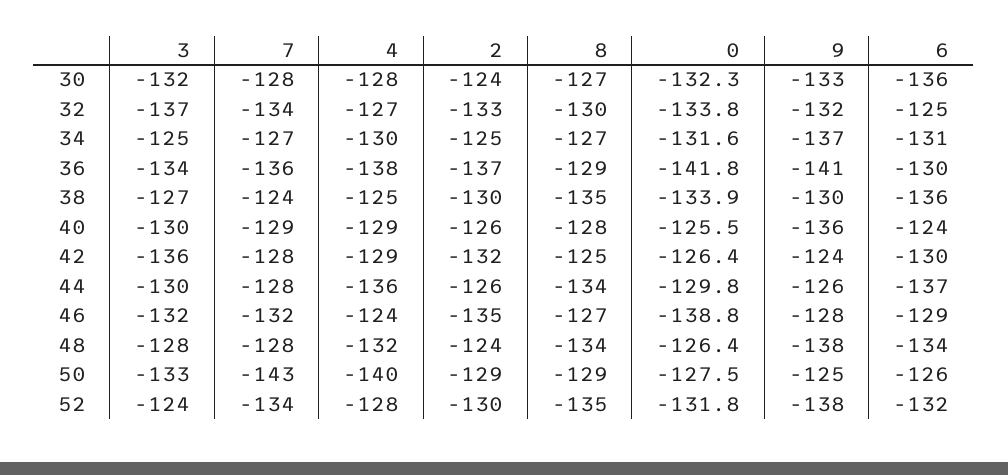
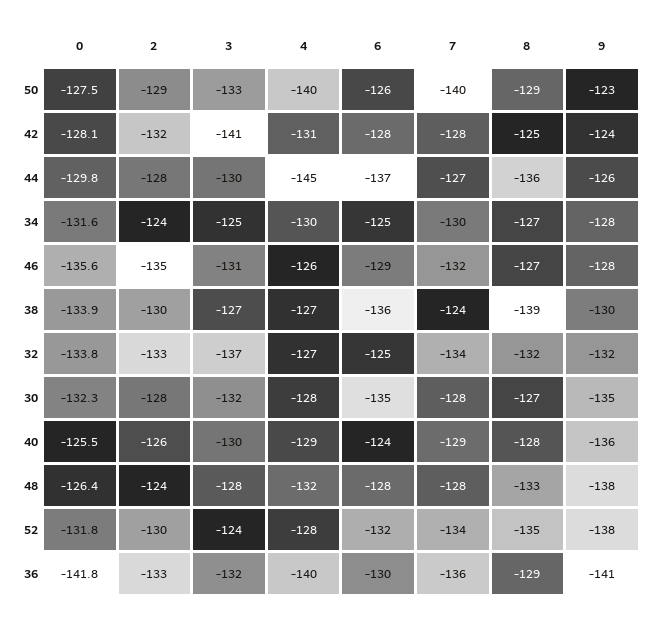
  {
    "3": {
      "30": -132,
      "32": -137,
      "34": -125,
-     "36": -134,
+     "36": -132,
      "38": -127,
      "40": -130,
-     "42": -136,
+     "42": -141,
      "44": -130,
-     "46": -132,
+     "46": -131,
      "48": -128,
      "50": -133,
      "52": -124
    },
    "7": {
      "30": -128,
      "32": -134,
-     "34": -127,
+     "34": -130,
      "36": -136,
      "38": -124,
      "40": -129,
      "42": -128,
-     "44": -128,
+     "44": -127,
      "46": -132,
      "48": -128,
-     "50": -143,
+     "50": -140,
      "52": -134
    },
    "4": {
      "30": -128,
      "32": -127,
      "34": -130,
-     "36": -138,
+     "36": -140,
-     "38": -125,
+     "38": -127,
      "40": -129,
-     "42": -129,
+     "42": -131,
-     "44": -136,
+     "44": -145,
-     "46": -124,
+     "46": -126,
      "48": -132,
      "50": -140,
      "52": -128
    },
    "2": {
-     "30": -124,
+     "30": -128,
      "32": -133,
-     "34": -125,
+     "34": -124,
-     "36": -137,
+     "36": -133,
      "38": -130,
      "40": -126,
      "42": -132,
-     "44": -126,
+     "44": -128,
      "46": -135,
      "48": -124,
      "50": -129,
      "52": -130
    },
    "8": {
      "30": -127,
-     "32": -130,
+     "32": -132,
      "34": -127,
      "36": -129,
-     "38": -135,
+     "38": -139,
      "40": -128,
      "42": -125,
-     "44": -134,
+     "44": -136,
      "46": -127,
-     "48": -134,
+     "48": -133,
      "50": -129,
      "52": -135
    },
    "0": {
      "30": -132.3,
      "32": -133.8,
      "34": -131.6,
      "36": -141.8,
      "38": -133.9,
      "40": -125.5,
-     "42": -126.4,
+     "42": -128.1,
      "44": -129.8,
-     "46": -138.8,
+     "46": -135.6,
      "48": -126.4,
      "50": -127.5,
      "52": -131.8
    },
    "9": {
-     "30": -133,
+     "30": -135,
      "32": -132,
-     "34": -137,
+     "34": -128,
      "36": -141,
      "38": -130,
      "40": -136,
      "42": -124,
      "44": -126,
      "46": -128,
      "48": -138,
-     "50": -125,
+     "50": -123,
      "52": -138
    },
    "6": {
-     "30": -136,
+     "30": -135,
      "32": -125,
-     "34": -131,
+     "34": -125,
      "36": -130,
      "38": -136,
      "40": -124,
-     "42": -130,
+     "42": -128,
      "44": -137,
      "46": -129,
-     "48": -134,
+     "48": -128,
      "50": -126,
      "52": -132
    }
  }

